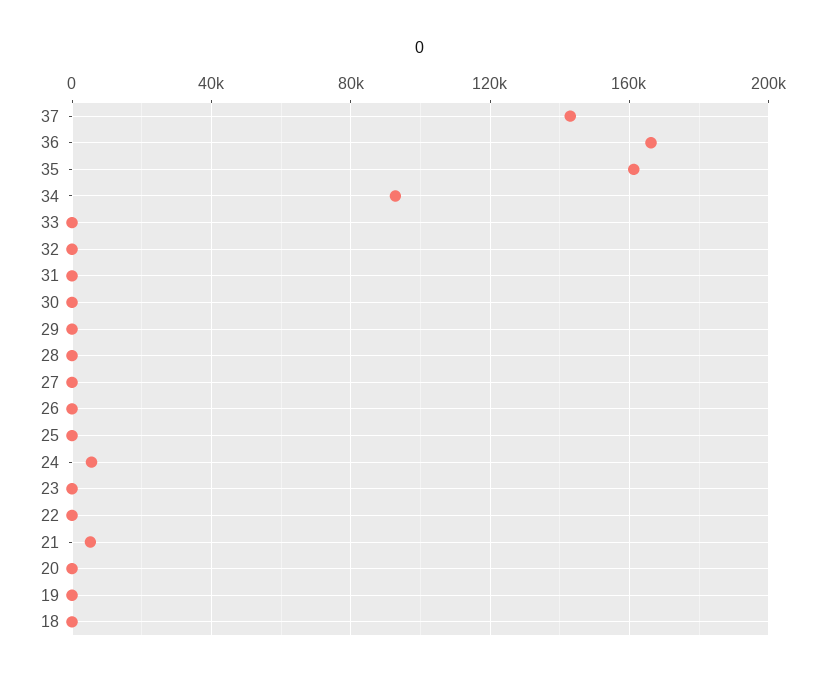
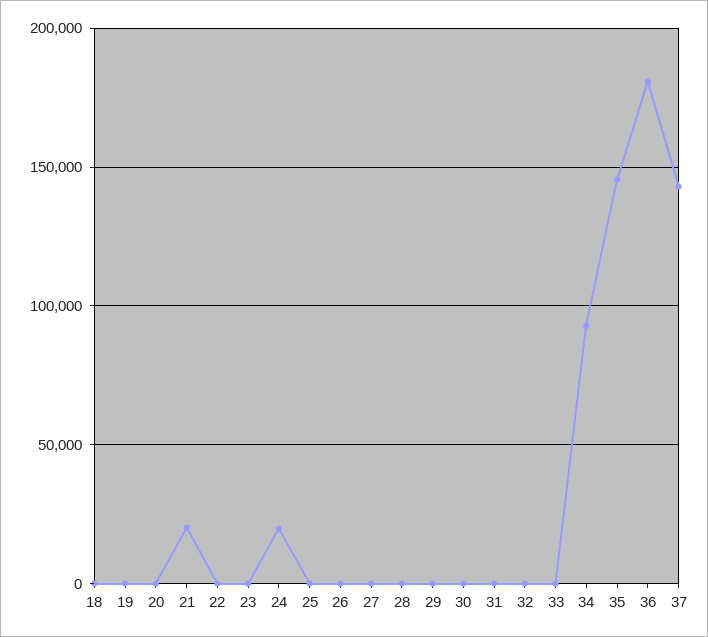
  {
    "37": 145000,
-   "36": 165000,
+   "36": 180000,
-   "35": 160000,
+   "35": 145000,
    "34": 95000,
    "33": 0,
    "32": 0,
    "31": 0,
    "30": 0,
    "29": 0,
    "28": 0,
    "27": 0,
    "26": 0,
    "25": 0,
-   "24": 5000,
+   "24": 20000,
    "23": 0,
    "22": 0,
-   "21": 5000,
+   "21": 20000,
    "20": 0,
    "19": 0,
    "18": 0
  }

